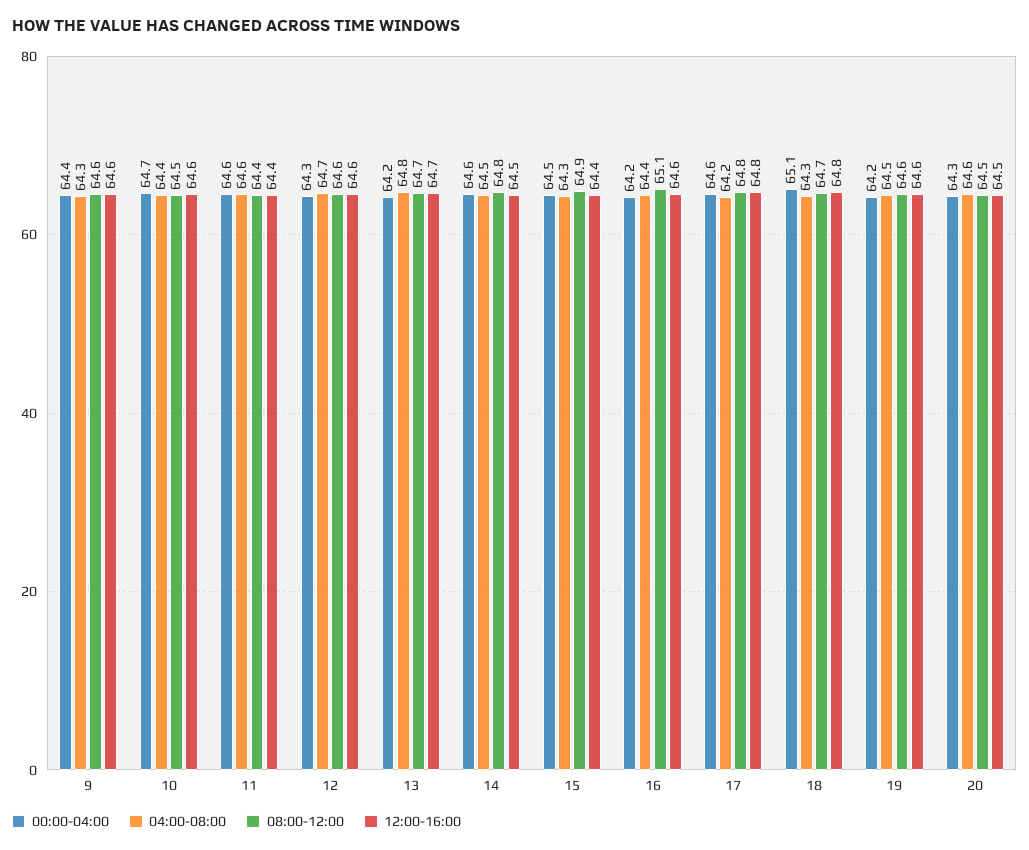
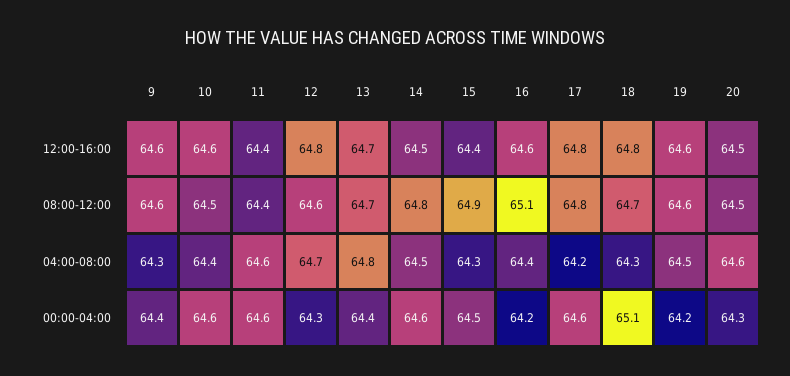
  {
    "00:00-04:00": {
      "9": 64.4,
-     "10": 64.7,
+     "10": 64.6,
      "11": 64.6,
      "12": 64.3,
-     "13": 64.2,
+     "13": 64.4,
      "14": 64.6,
      "15": 64.5,
      "16": 64.2,
      "17": 64.6,
      "18": 65.1,
      "19": 64.2,
      "20": 64.3
    },
    "04:00-08:00": {
      "9": 64.3,
      "10": 64.4,
      "11": 64.6,
      "12": 64.7,
      "13": 64.8,
      "14": 64.5,
      "15": 64.3,
      "16": 64.4,
      "17": 64.2,
      "18": 64.3,
      "19": 64.5,
      "20": 64.6
    },
    "08:00-12:00": {
      "9": 64.6,
      "10": 64.5,
      "11": 64.4,
      "12": 64.6,
      "13": 64.7,
      "14": 64.8,
      "15": 64.9,
      "16": 65.1,
      "17": 64.8,
      "18": 64.7,
      "19": 64.6,
      "20": 64.5
    },
    "12:00-16:00": {
      "9": 64.6,
      "10": 64.6,
      "11": 64.4,
-     "12": 64.6,
+     "12": 64.8,
      "13": 64.7,
      "14": 64.5,
      "15": 64.4,
      "16": 64.6,
      "17": 64.8,
      "18": 64.8,
      "19": 64.6,
      "20": 64.5
    }
  }

